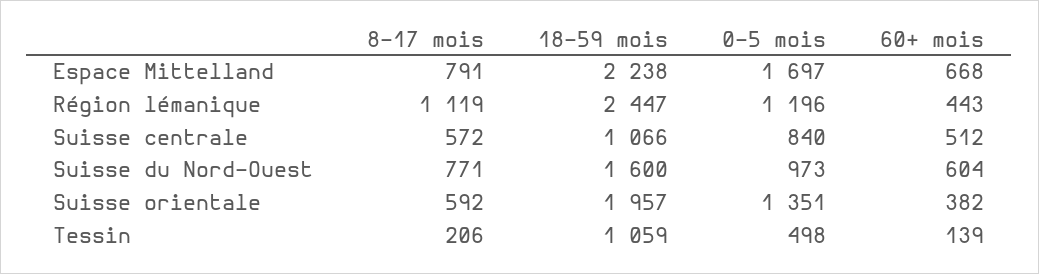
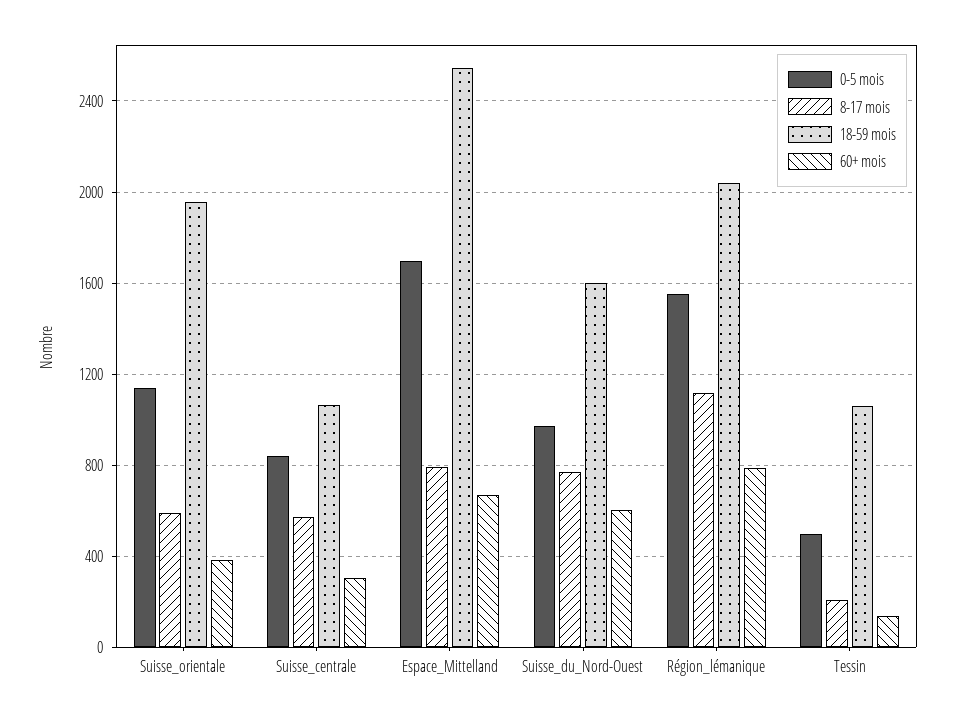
  {
    "8-17 mois": {
      "Espace Mittelland": 791,
      "Région lémanique": 1119,
      "Suisse centrale": 572,
      "Suisse du Nord-Ouest": 771,
      "Suisse orientale": 592,
      "Tessin": 206
    },
    "18-59 mois": {
-     "Espace Mittelland": 2238,
+     "Espace Mittelland": 2550,
-     "Région lémanique": 2447,
+     "Région lémanique": 2050,
      "Suisse centrale": 1066,
      "Suisse du Nord-Ouest": 1600,
      "Suisse orientale": 1957,
      "Tessin": 1059
    },
    "0-5 mois": {
      "Espace Mittelland": 1697,
-     "Région lémanique": 1196,
+     "Région lémanique": 1550,
      "Suisse centrale": 840,
      "Suisse du Nord-Ouest": 973,
-     "Suisse orientale": 1351,
+     "Suisse orientale": 1150,
      "Tessin": 498
    },
    "60+ mois": {
      "Espace Mittelland": 668,
-     "Région lémanique": 443,
+     "Région lémanique": 800,
-     "Suisse centrale": 512,
+     "Suisse centrale": 300,
      "Suisse du Nord-Ouest": 604,
      "Suisse orientale": 382,
      "Tessin": 139
    }
  }

